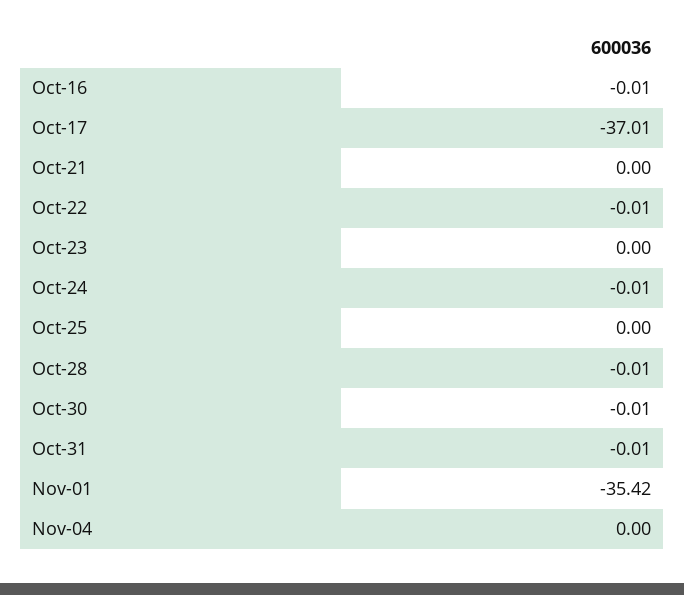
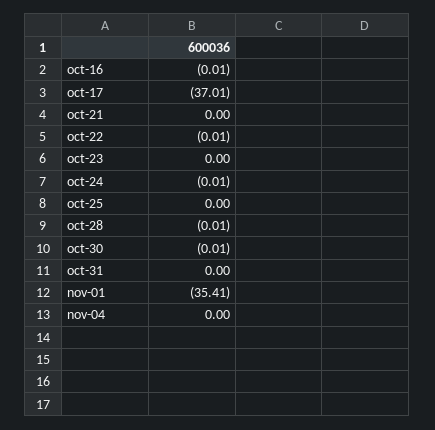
  {
    "Oct-16": -0.01,
    "Oct-17": -37.01,
    "Oct-21": 0,
    "Oct-22": -0.01,
    "Oct-23": 0,
    "Oct-24": -0.01,
    "Oct-25": 0,
    "Oct-28": -0.01,
    "Oct-30": -0.01,
-   "Oct-31": -0.01,
+   "Oct-31": 0,
-   "Nov-01": -35.42,
+   "Nov-01": -35.41,
    "Nov-04": 0
  }

